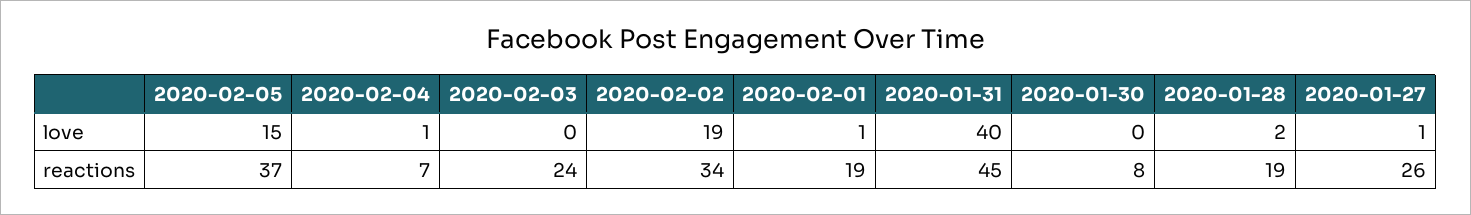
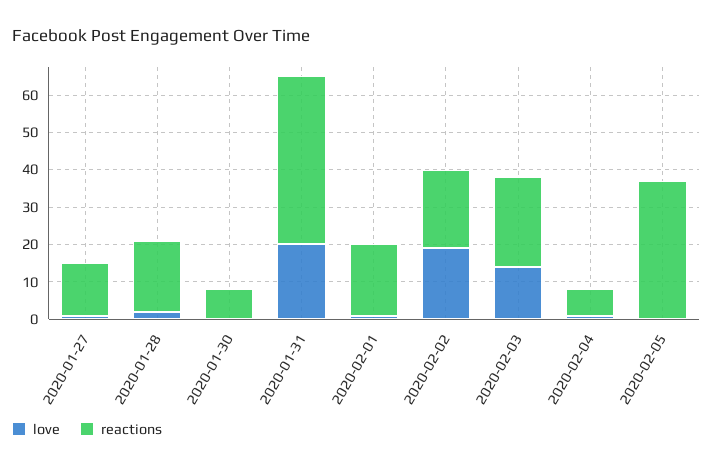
  {
    "love": {
-     "2020-02-05": 15,
+     "2020-02-05": 0,
      "2020-02-04": 1,
-     "2020-02-03": 0,
+     "2020-02-03": 15,
      "2020-02-02": 19,
      "2020-02-01": 1,
-     "2020-01-31": 40,
+     "2020-01-31": 20,
      "2020-01-30": 0,
      "2020-01-28": 2,
      "2020-01-27": 1
    },
    "reactions": {
      "2020-02-05": 37,
      "2020-02-04": 7,
      "2020-02-03": 24,
-     "2020-02-02": 34,
+     "2020-02-02": 20,
      "2020-02-01": 19,
      "2020-01-31": 45,
      "2020-01-30": 8,
      "2020-01-28": 19,
-     "2020-01-27": 26
+     "2020-01-27": 15
    }
  }

